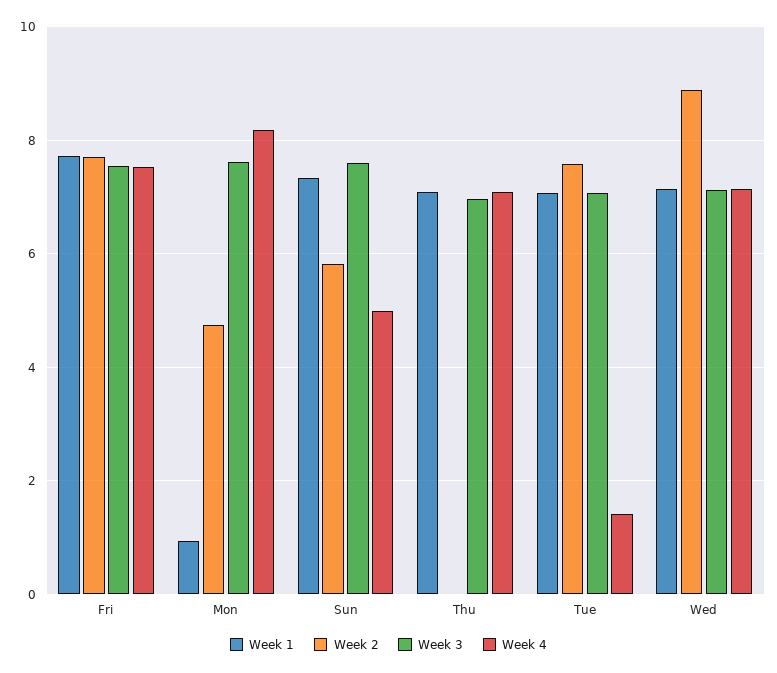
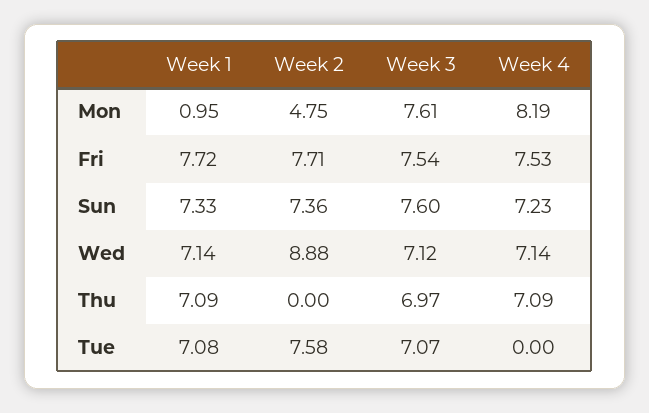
  {
    "Week 1": {
      "Fri": 7.72,
      "Mon": 0.95,
      "Sun": 7.33,
      "Thu": 7.09,
      "Tue": 7.08,
      "Wed": 7.14
    },
    "Week 2": {
      "Fri": 7.71,
      "Mon": 4.75,
-     "Sun": 5.8,
+     "Sun": 7.36,
      "Thu": 0,
      "Tue": 7.58,
      "Wed": 8.88
    },
    "Week 3": {
      "Fri": 7.54,
      "Mon": 7.61,
      "Sun": 7.6,
      "Thu": 6.97,
      "Tue": 7.07,
      "Wed": 7.12
    },
    "Week 4": {
      "Fri": 7.53,
      "Mon": 8.19,
-     "Sun": 5,
+     "Sun": 7.23,
      "Thu": 7.09,
-     "Tue": 1.4,
+     "Tue": 0,
      "Wed": 7.14
    }
  }

